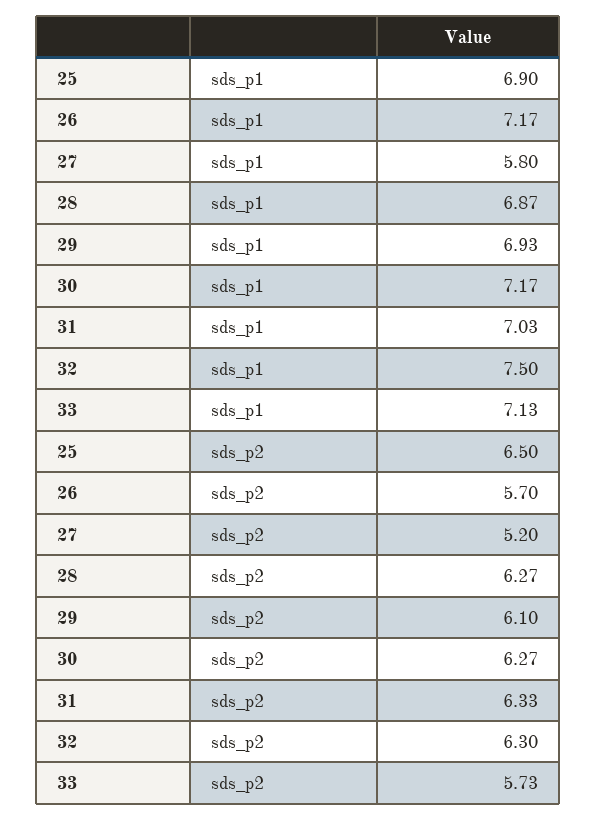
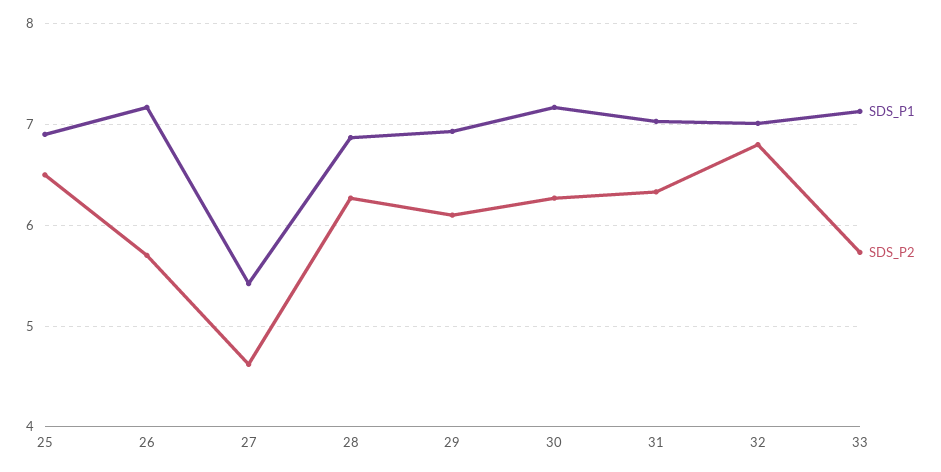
  {
    "sds_p1": {
      "25": 6.9,
      "26": 7.17,
-     "27": 5.8,
+     "27": 5.4,
      "28": 6.87,
      "29": 6.93,
      "30": 7.17,
      "31": 7.03,
-     "32": 7.5,
+     "32": 7,
      "33": 7.13
    },
    "sds_p2": {
      "25": 6.5,
      "26": 5.7,
-     "27": 5.2,
+     "27": 4.6,
      "28": 6.27,
      "29": 6.1,
      "30": 6.27,
      "31": 6.33,
-     "32": 6.3,
+     "32": 6.8,
      "33": 5.73
    }
  }

